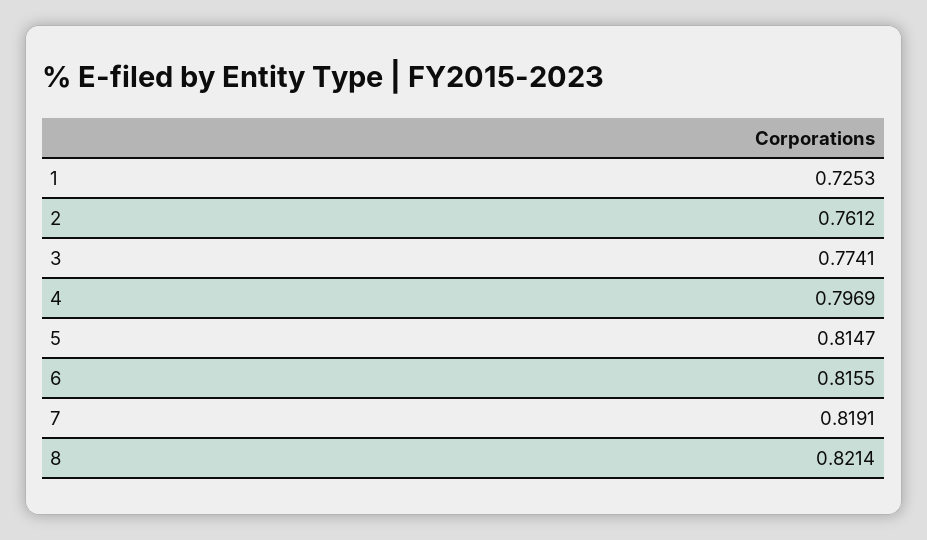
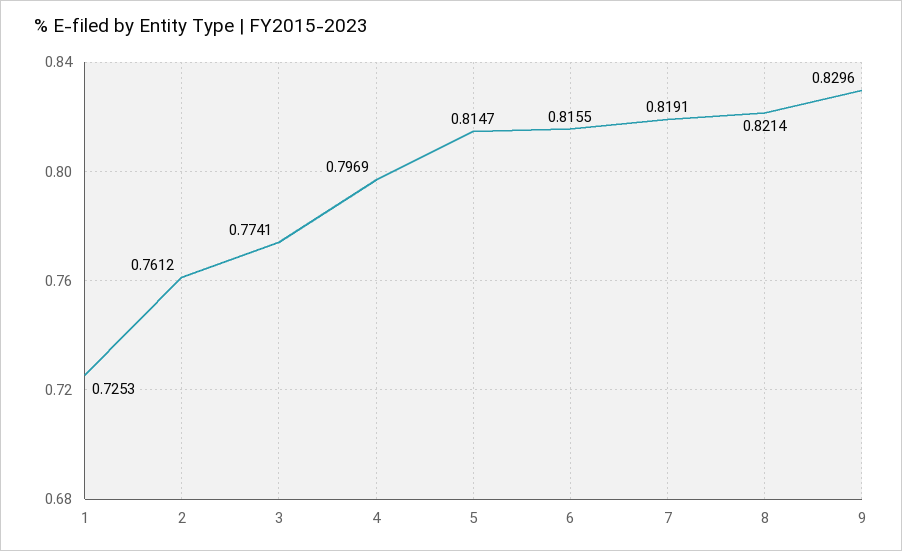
  {
    "1": 0.7253,
    "2": 0.7612,
    "3": 0.7741,
    "4": 0.7969,
    "5": 0.8147,
    "6": 0.8155,
    "7": 0.8191,
-   "8": 0.8214
+   "8": 0.8214,
+   "9": 0.8296
  }

